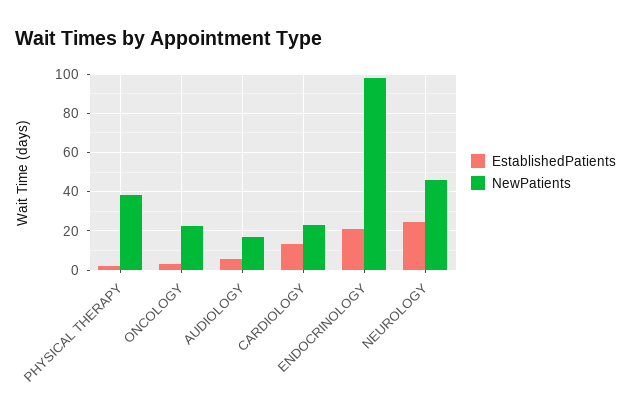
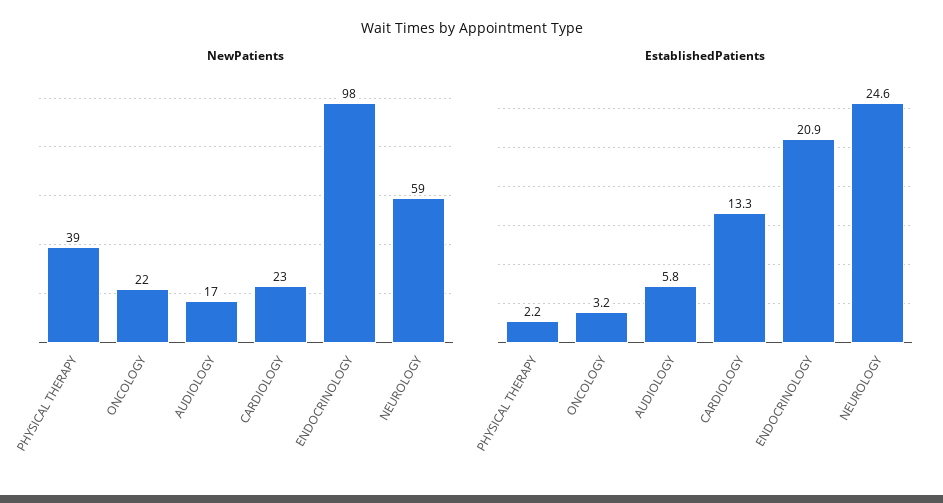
  {
    "EstablishedPatients": {
      "PHYSICAL THERAPY": 2.2,
      "ONCOLOGY": 3.2,
      "AUDIOLOGY": 5.8,
      "CARDIOLOGY": 13.3,
      "ENDOCRINOLOGY": 20.9,
      "NEUROLOGY": 24.6
    },
    "NewPatients": {
      "PHYSICAL THERAPY": 39,
      "ONCOLOGY": 22,
      "AUDIOLOGY": 17,
      "CARDIOLOGY": 23,
      "ENDOCRINOLOGY": 98,
-     "NEUROLOGY": 45
+     "NEUROLOGY": 59
    }
  }

